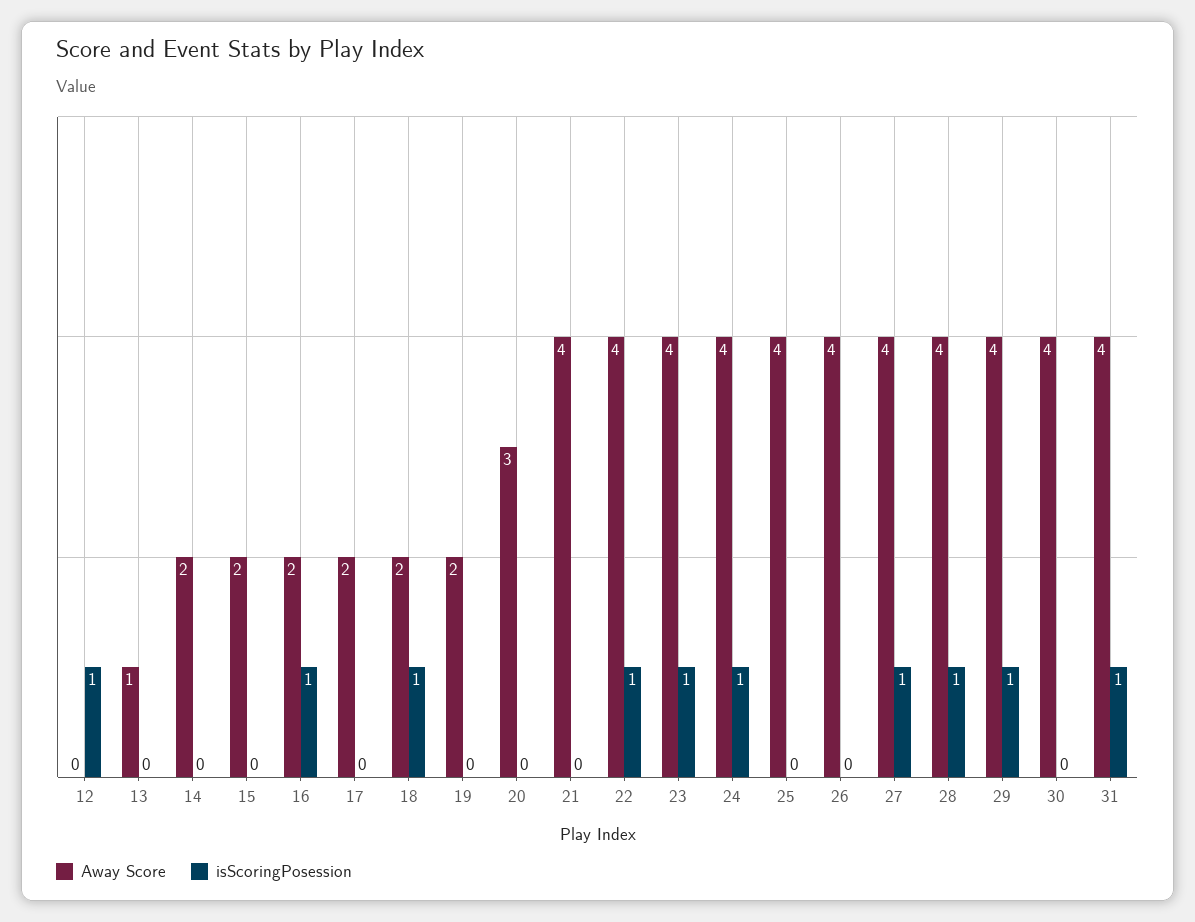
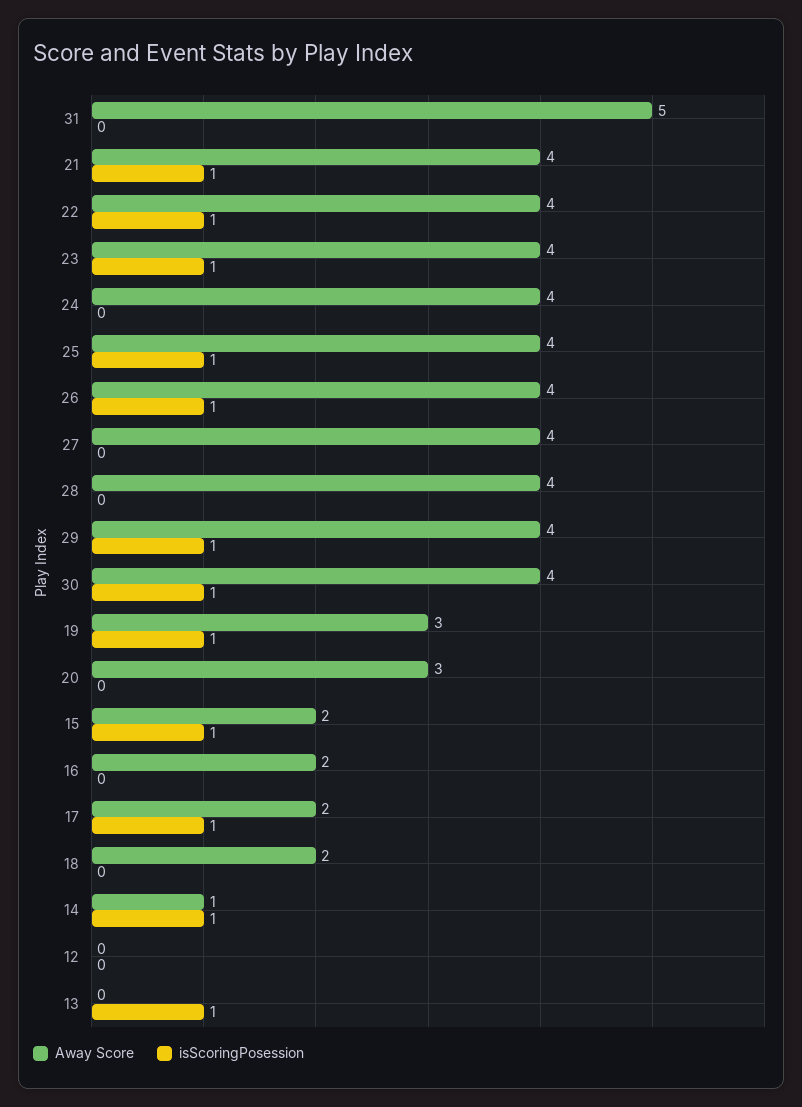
  {
    "Away Score": {
      "12": 0,
-     "13": 1,
+     "13": 0,
-     "14": 2,
+     "14": 1,
      "15": 2,
      "16": 2,
      "17": 2,
      "18": 2,
-     "19": 2,
+     "19": 3,
      "20": 3,
      "21": 4,
      "22": 4,
      "23": 4,
      "24": 4,
      "25": 4,
      "26": 4,
      "27": 4,
      "28": 4,
      "29": 4,
      "30": 4,
-     "31": 4
+     "31": 5
    },
    "isScoringPosession": {
-     "12": 1,
+     "12": 0,
-     "13": 0,
+     "13": 1,
-     "14": 0,
+     "14": 1,
-     "15": 0,
+     "15": 1,
-     "16": 1,
+     "16": 0,
-     "17": 0,
+     "17": 1,
-     "18": 1,
+     "18": 0,
-     "19": 0,
+     "19": 1,
      "20": 0,
-     "21": 0,
+     "21": 1,
      "22": 1,
      "23": 1,
-     "24": 1,
+     "24": 0,
-     "25": 0,
+     "25": 1,
-     "26": 0,
+     "26": 1,
-     "27": 1,
+     "27": 0,
-     "28": 1,
+     "28": 0,
      "29": 1,
-     "30": 0,
+     "30": 1,
-     "31": 1
+     "31": 0
    }
  }

